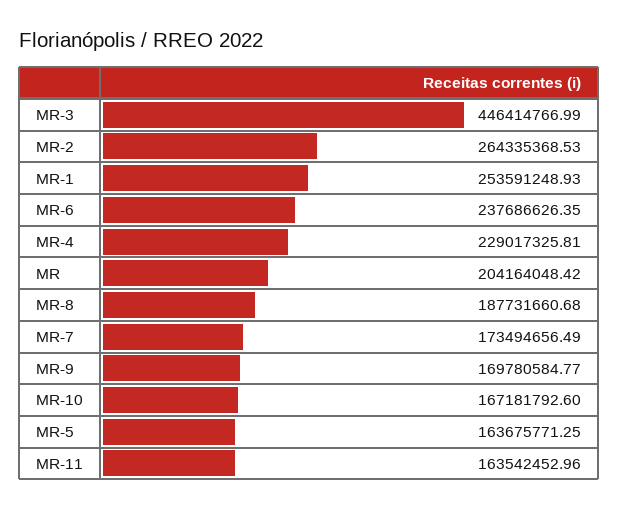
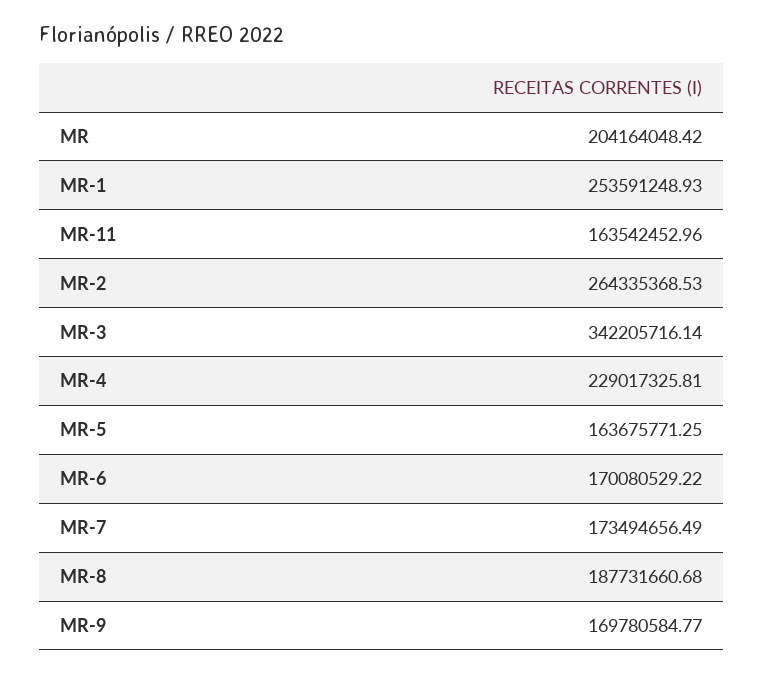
  {
-   "MR-3": 446414766.99,
+   "MR-3": 342205716.14,
    "MR-2": 264335368.53,
    "MR-1": 253591248.93,
-   "MR-6": 237686626.35,
+   "MR-6": 170080529.22,
    "MR-4": 229017325.81,
    "MR": 204164048.42,
    "MR-8": 187731660.68,
    "MR-7": 173494656.49,
    "MR-9": 169780584.77,
-   "MR-10": 167181792.6,
    "MR-5": 163675771.25,
    "MR-11": 163542452.96
  }

